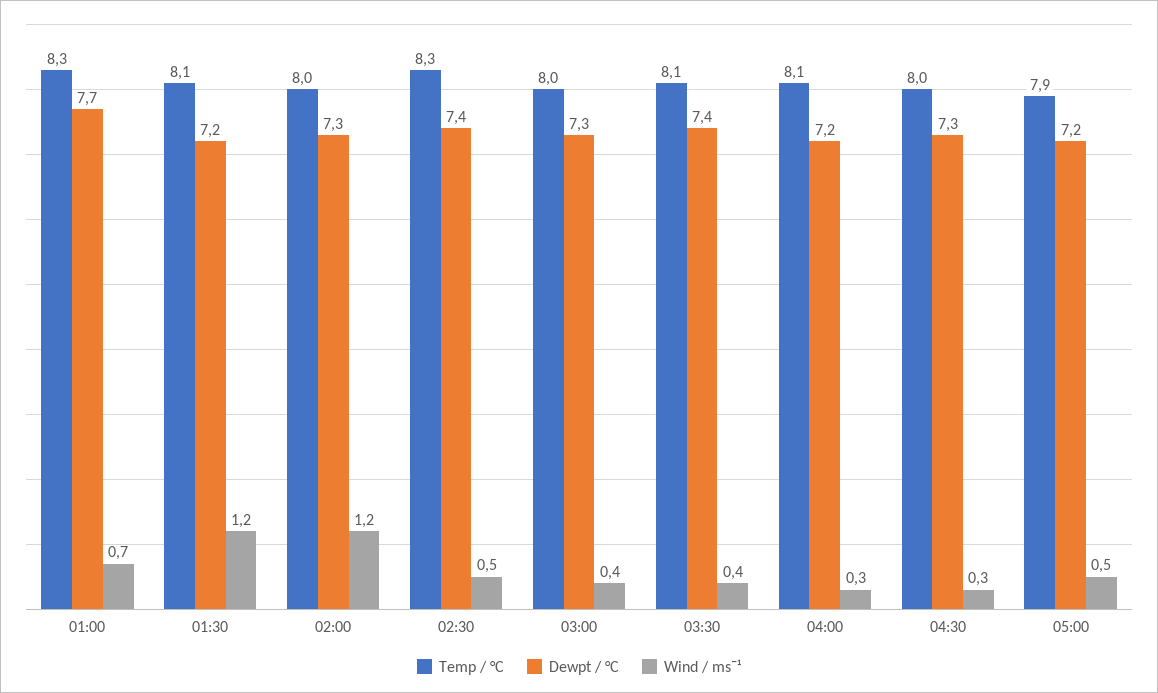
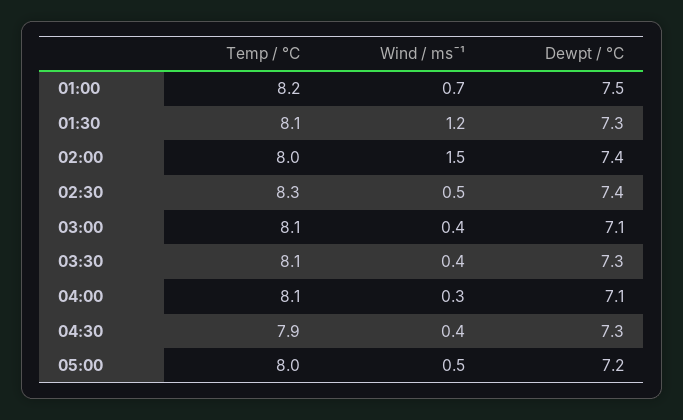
  {
    "Temp / °C": {
-     "01:00": 8.3,
+     "01:00": 8.2,
      "01:30": 8.1,
      "02:00": 8,
      "02:30": 8.3,
-     "03:00": 8,
+     "03:00": 8.1,
      "03:30": 8.1,
      "04:00": 8.1,
-     "04:30": 8,
+     "04:30": 7.9,
-     "05:00": 7.9
+     "05:00": 8
    },
    "Dewpt / °C": {
-     "01:00": 7.7,
+     "01:00": 7.5,
-     "01:30": 7.2,
+     "01:30": 7.3,
-     "02:00": 7.3,
+     "02:00": 7.4,
      "02:30": 7.4,
-     "03:00": 7.3,
+     "03:00": 7.1,
-     "03:30": 7.4,
+     "03:30": 7.3,
-     "04:00": 7.2,
+     "04:00": 7.1,
      "04:30": 7.3,
      "05:00": 7.2
    },
    "Wind / ms¯¹": {
      "01:00": 0.7,
      "01:30": 1.2,
-     "02:00": 1.2,
+     "02:00": 1.5,
      "02:30": 0.5,
      "03:00": 0.4,
      "03:30": 0.4,
      "04:00": 0.3,
-     "04:30": 0.3,
+     "04:30": 0.4,
      "05:00": 0.5
    }
  }

